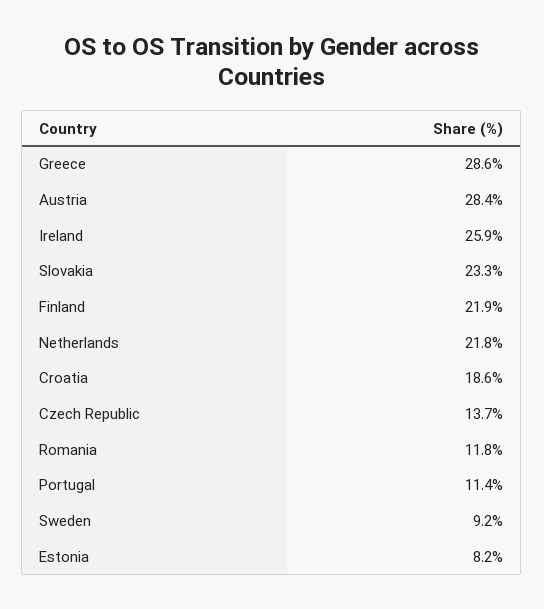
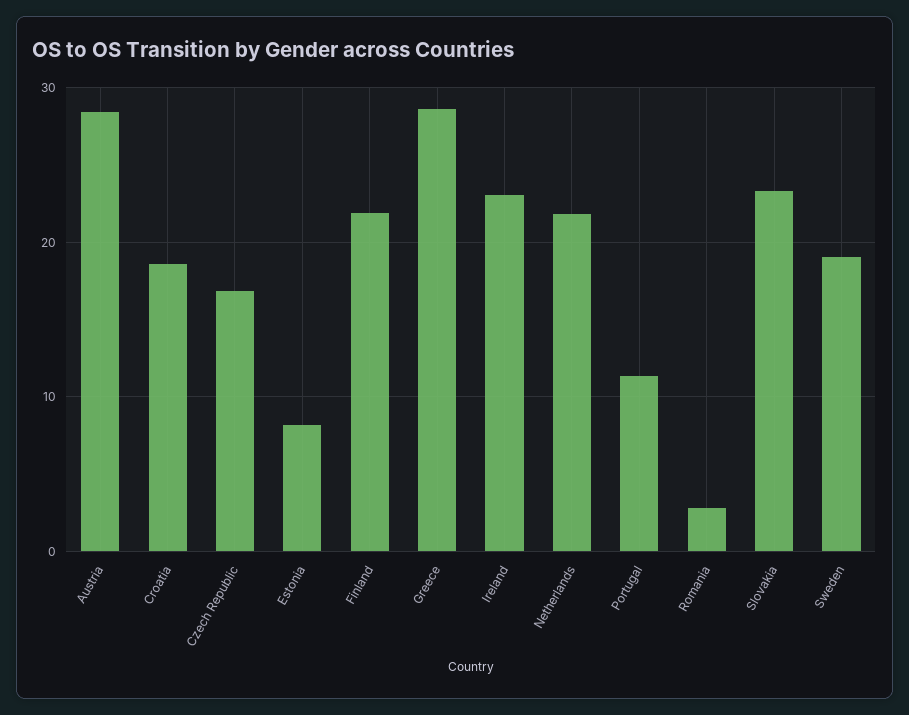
  {
    "Greece": 28.6,
    "Austria": 28.4,
-   "Ireland": 25.9,
+   "Ireland": 23,
    "Slovakia": 23.3,
    "Finland": 21.9,
    "Netherlands": 21.8,
    "Croatia": 18.6,
-   "Czech Republic": 13.7,
+   "Czech Republic": 17,
-   "Romania": 11.8,
+   "Romania": 3,
    "Portugal": 11.4,
-   "Sweden": 9.2,
+   "Sweden": 19,
    "Estonia": 8.2
  }

